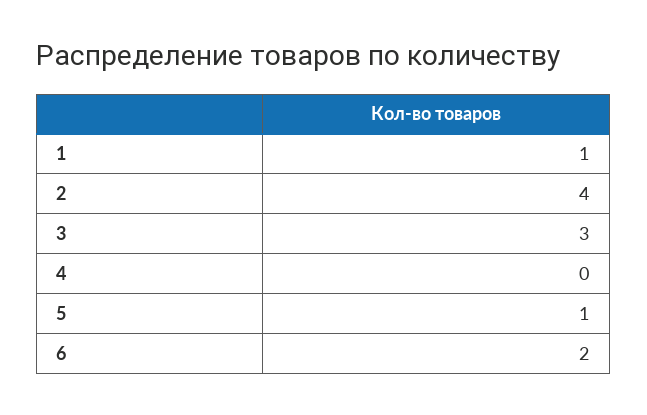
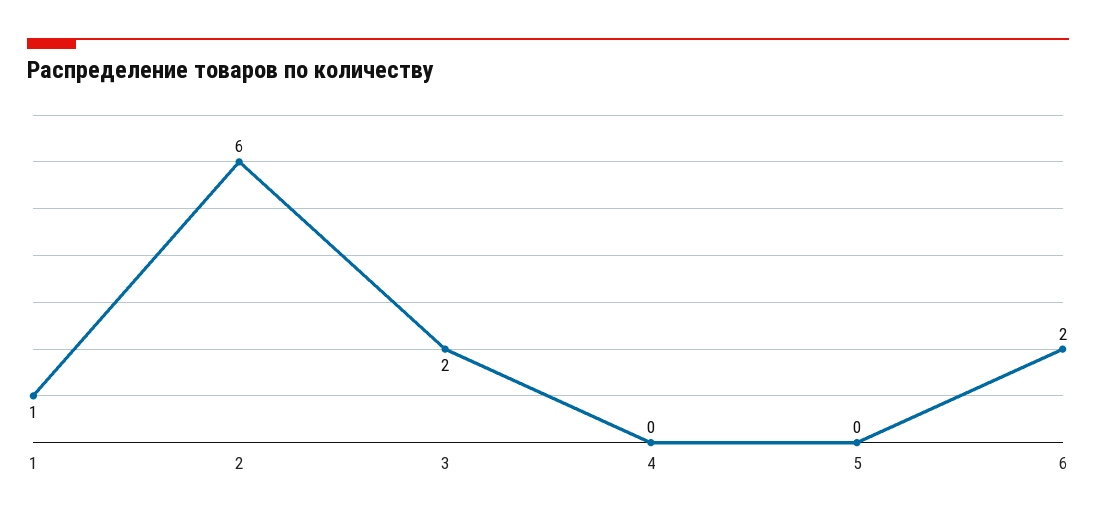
  {
    "1": 1,
-   "2": 4,
+   "2": 6,
-   "3": 3,
+   "3": 2,
    "4": 0,
-   "5": 1,
+   "5": 0,
    "6": 2
  }

